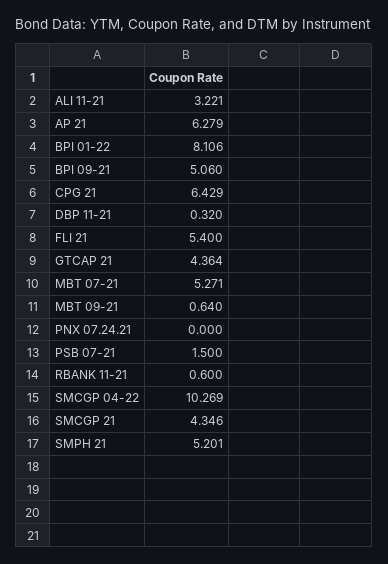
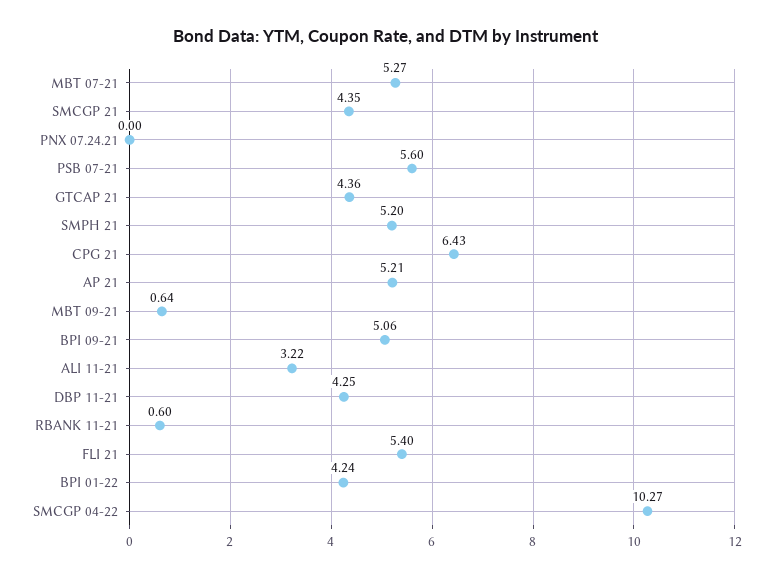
  {
    "ALI 11-21": 3.221,
-   "AP 21": 6.279,
+   "AP 21": 5.21,
-   "BPI 01-22": 8.106,
+   "BPI 01-22": 4.24,
    "BPI 09-21": 5.06,
    "CPG 21": 6.429,
-   "DBP 11-21": 0.32,
+   "DBP 11-21": 4.25,
    "FLI 21": 5.4,
    "GTCAP 21": 4.364,
    "MBT 07-21": 5.271,
    "MBT 09-21": 0.64,
    "PNX 07.24.21": 0,
-   "PSB 07-21": 1.5,
+   "PSB 07-21": 5.6,
    "RBANK 11-21": 0.6,
    "SMCGP 04-22": 10.269,
    "SMCGP 21": 4.346,
    "SMPH 21": 5.201
  }

